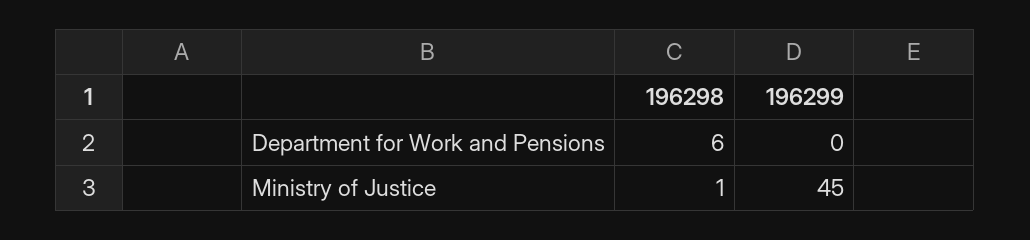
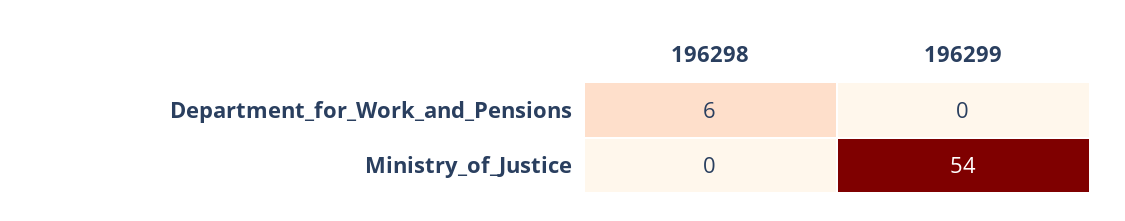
  {
    "196298": {
      "Department for Work and Pensions": 6,
-     "Ministry of Justice": 1
+     "Ministry of Justice": 0
    },
    "196299": {
      "Department for Work and Pensions": 0,
-     "Ministry of Justice": 45
+     "Ministry of Justice": 54
    }
  }

